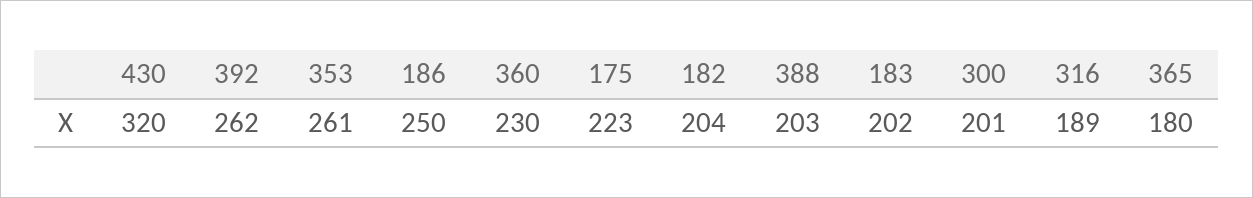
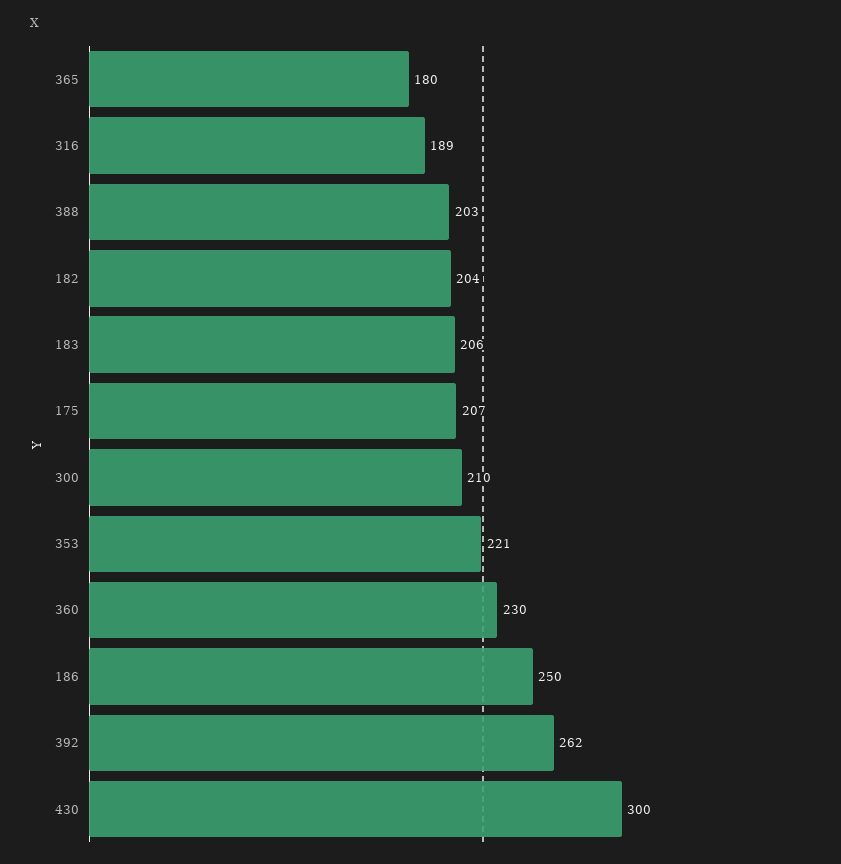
  {
-   "430": 320,
+   "430": 300,
    "392": 262,
-   "353": 261,
+   "353": 221,
    "186": 250,
    "360": 230,
-   "175": 223,
+   "175": 207,
    "182": 204,
    "388": 203,
-   "183": 202,
+   "183": 206,
-   "300": 201,
+   "300": 210,
    "316": 189,
    "365": 180
  }

